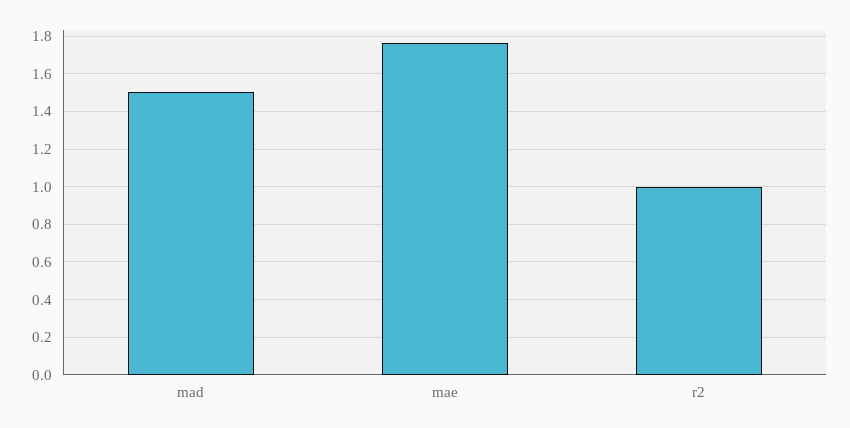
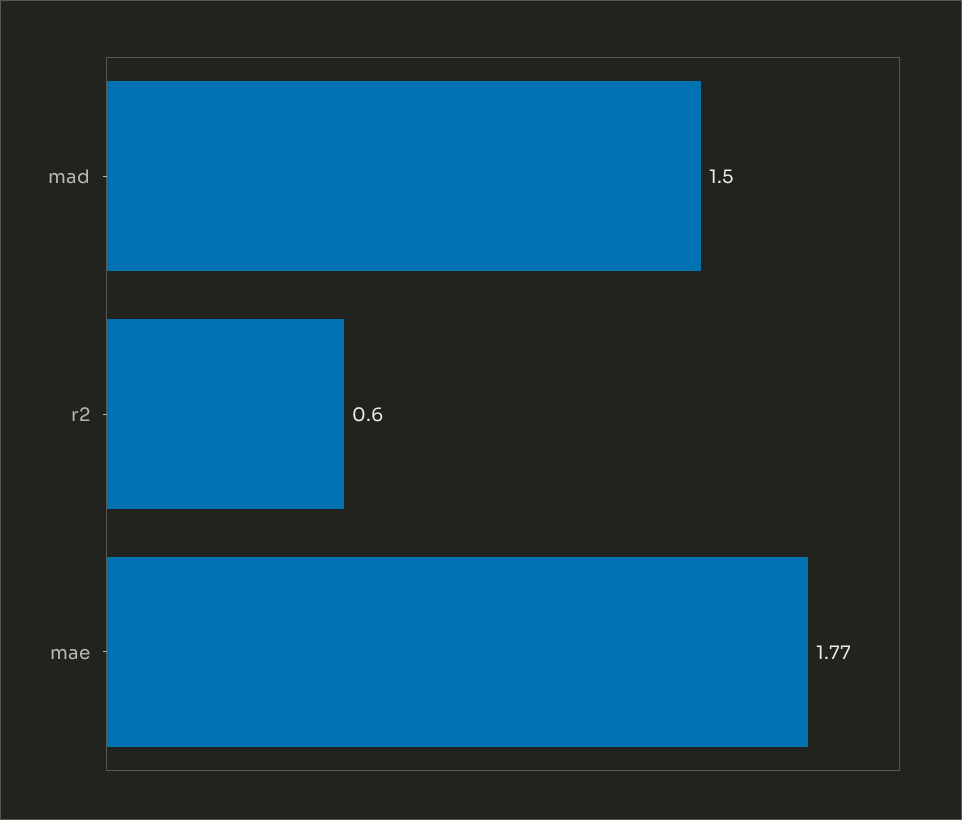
  {
    "mad": 1.5,
    "mae": 1.77,
-   "r2": 1
+   "r2": 0.6
  }

